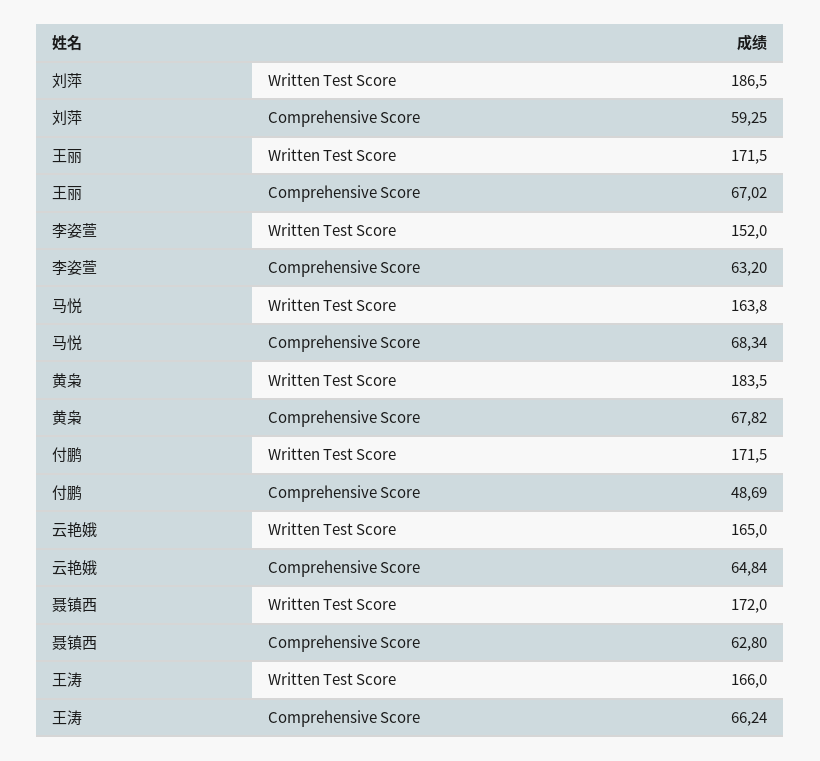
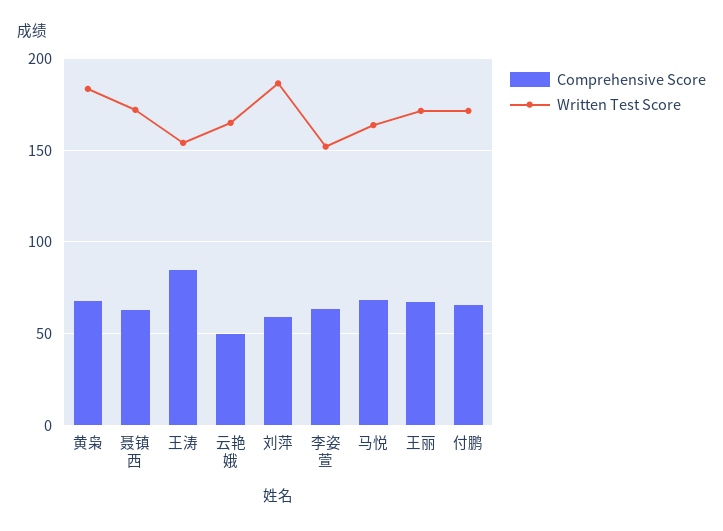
  {
    "Written Test Score": {
      "刘萍": 186.5,
      "王丽": 171.5,
      "李姿萱": 152,
      "马悦": 163.8,
      "黄枭": 183.5,
      "付鹏": 171.5,
      "云艳娥": 165,
      "聂镇西": 172,
-     "王涛": 166
+     "王涛": 155
    },
    "Comprehensive Score": {
      "刘萍": 59.25,
      "王丽": 67.02,
      "李姿萱": 63.2,
      "马悦": 68.34,
      "黄枭": 67.82,
-     "付鹏": 48.69,
+     "付鹏": 65,
-     "云艳娥": 64.84,
+     "云艳娥": 50,
      "聂镇西": 62.8,
-     "王涛": 66.24
+     "王涛": 85
    }
  }

